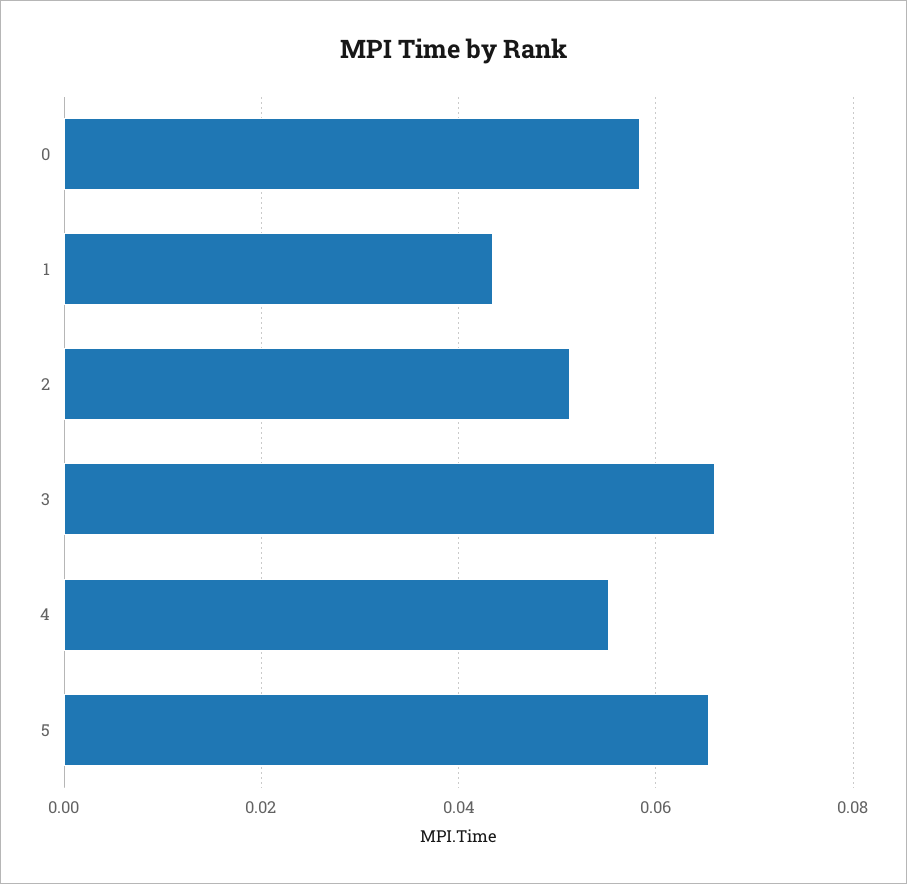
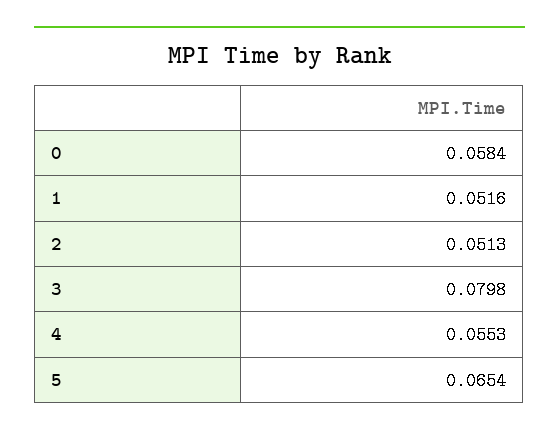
  {
    "0": 0.0584,
-   "1": 0.044,
+   "1": 0.0516,
    "2": 0.0513,
-   "3": 0.066,
+   "3": 0.0798,
    "4": 0.0553,
    "5": 0.0654
  }

